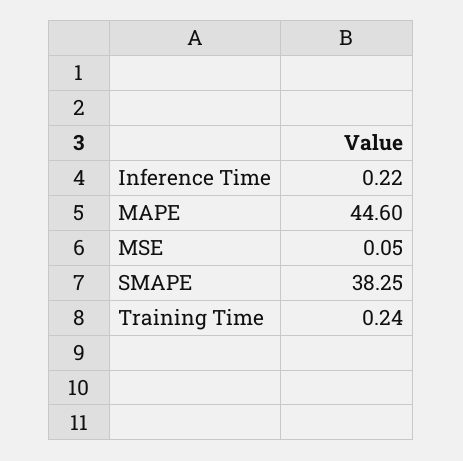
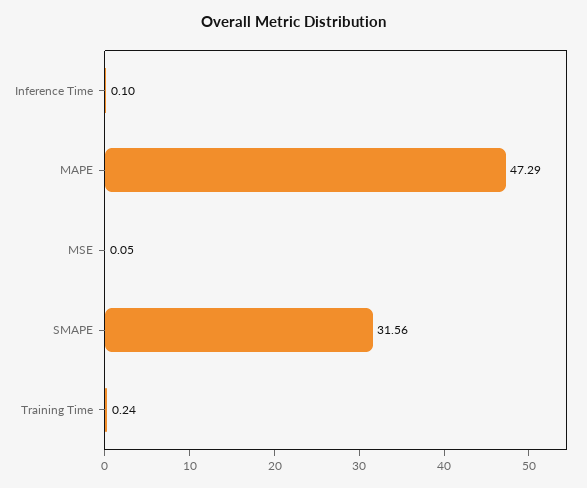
  {
-   "Inference Time": 0.22,
+   "Inference Time": 0.1,
-   "MAPE": 44.6,
+   "MAPE": 47.29,
    "MSE": 0.05,
-   "SMAPE": 38.25,
+   "SMAPE": 31.56,
    "Training Time": 0.24
  }

